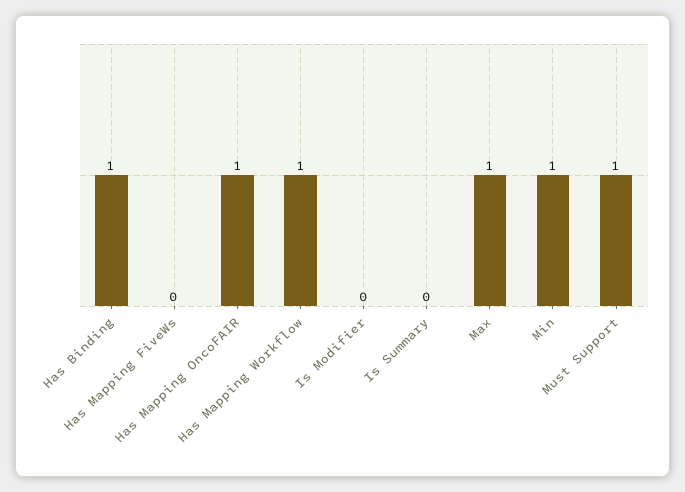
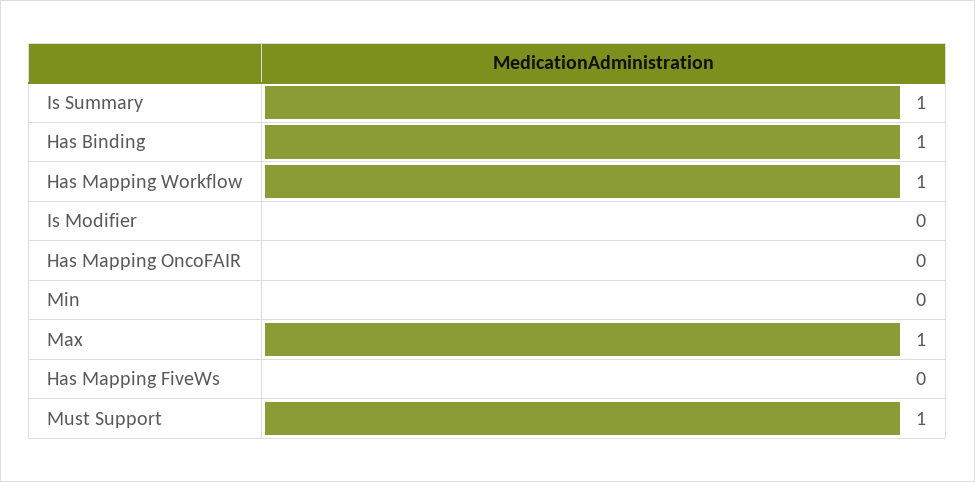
  {
    "Has Binding": 1,
    "Has Mapping FiveWs": 0,
-   "Has Mapping OncoFAIR": 1,
+   "Has Mapping OncoFAIR": 0,
    "Has Mapping Workflow": 1,
    "Is Modifier": 0,
-   "Is Summary": 0,
+   "Is Summary": 1,
    "Max": 1,
-   "Min": 1,
+   "Min": 0,
    "Must Support": 1
  }

